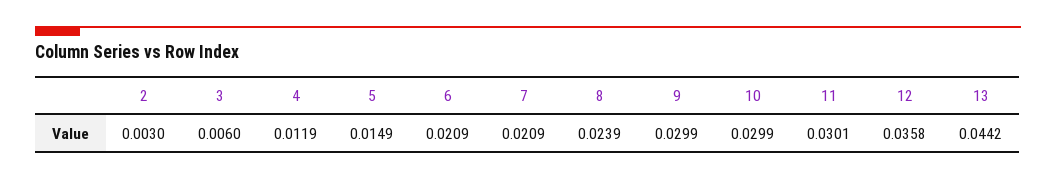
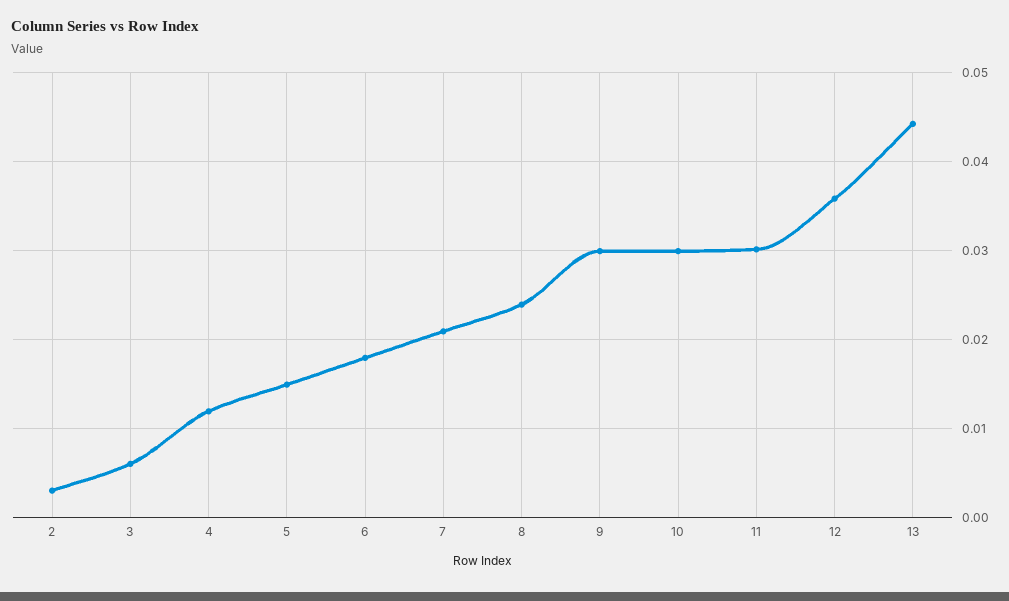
  {
    "2": 0.003,
    "3": 0.006,
    "4": 0.0119,
    "5": 0.0149,
-   "6": 0.0209,
+   "6": 0.018,
    "7": 0.0209,
    "8": 0.0239,
    "9": 0.0299,
    "10": 0.0299,
    "11": 0.0301,
    "12": 0.0358,
    "13": 0.0442
  }

